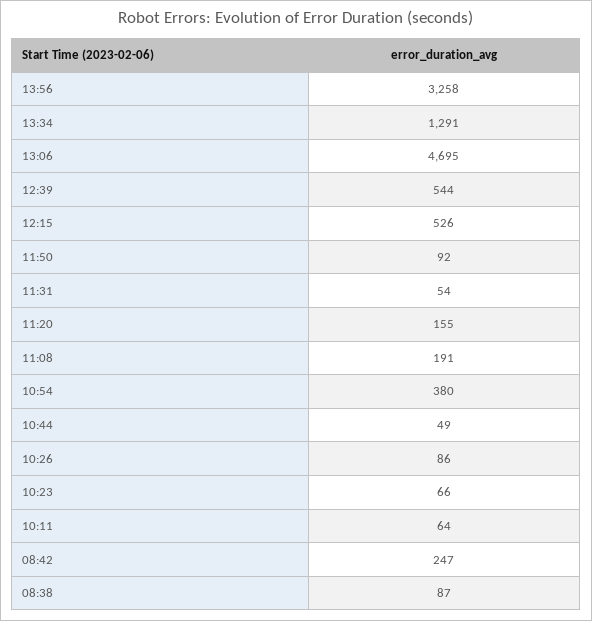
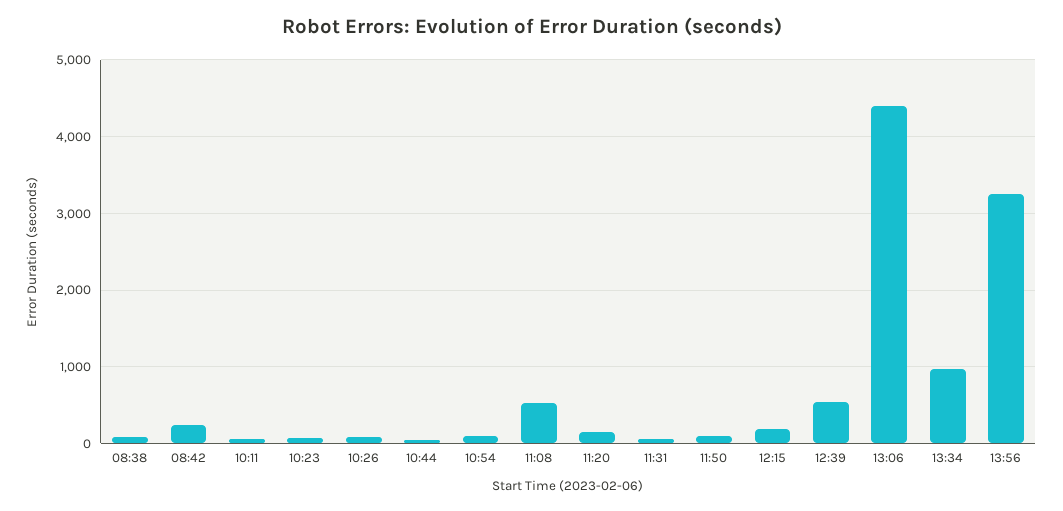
  {
    "13:56": 3258,
-   "13:34": 1291,
+   "13:34": 1000,
-   "13:06": 4695,
+   "13:06": 4400,
    "12:39": 544,
-   "12:15": 526,
+   "12:15": 200,
    "11:50": 92,
    "11:31": 54,
    "11:20": 155,
-   "11:08": 191,
+   "11:08": 500,
-   "10:54": 380,
+   "10:54": 100,
    "10:44": 49,
    "10:26": 86,
    "10:23": 66,
    "10:11": 64,
    "08:42": 247,
    "08:38": 87
  }

